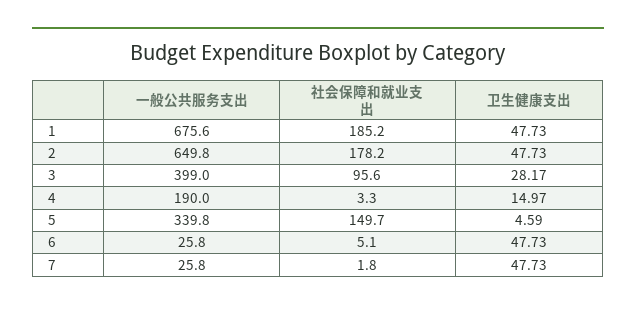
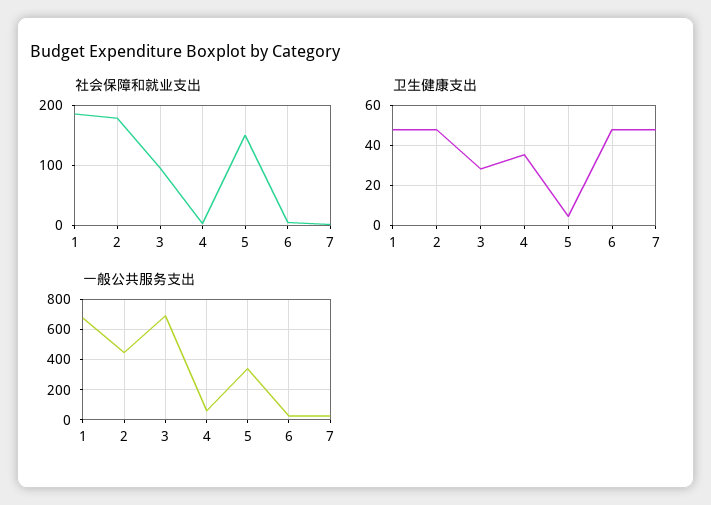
  {
    "一般公共服务支出": {
      "1": 675.6,
-     "2": 649.8,
+     "2": 450,
-     "3": 399,
+     "3": 700,
-     "4": 190,
+     "4": 50,
      "5": 339.8,
      "6": 25.8,
      "7": 25.8
    },
    "社会保障和就业支出": {
      "1": 185.2,
      "2": 178.2,
      "3": 95.6,
      "4": 3.3,
      "5": 149.7,
      "6": 5.1,
      "7": 1.8
    },
    "卫生健康支出": {
      "1": 47.73,
      "2": 47.73,
      "3": 28.17,
-     "4": 14.97,
+     "4": 35,
      "5": 4.59,
      "6": 47.73,
      "7": 47.73
    }
  }

